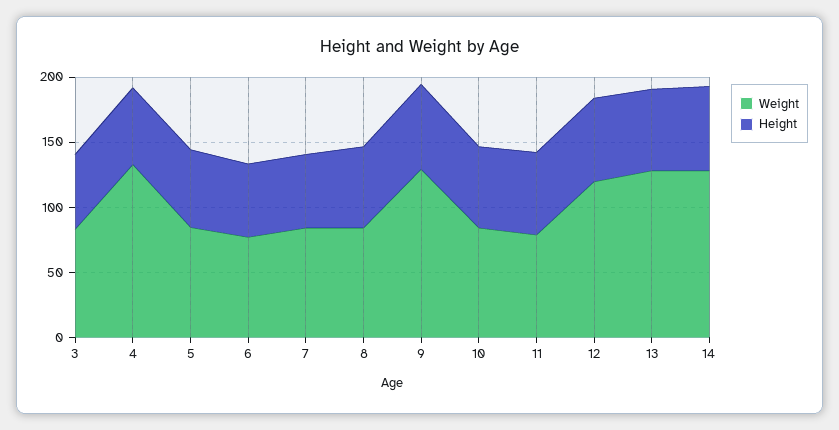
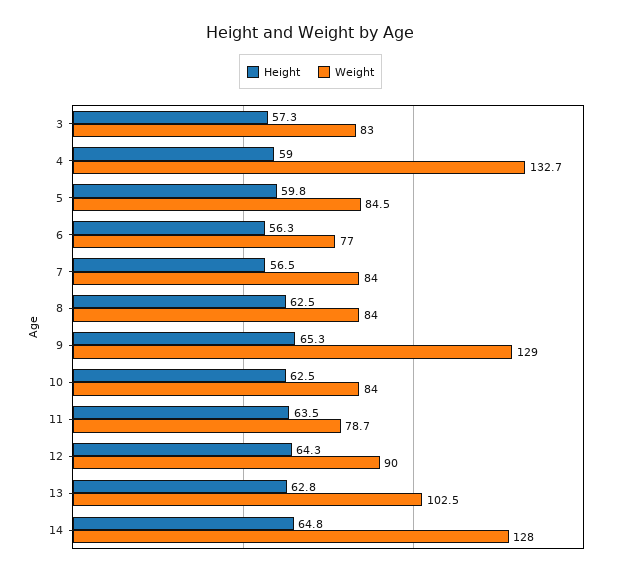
  {
    "Weight": {
      "3": 83,
      "4": 132.7,
      "5": 84.5,
      "6": 77,
      "7": 84,
      "8": 84,
      "9": 129,
      "10": 84,
      "11": 78.7,
-     "12": 120,
+     "12": 90,
-     "13": 130,
+     "13": 102.5,
      "14": 128
    },
    "Height": {
      "3": 57.3,
      "4": 59,
      "5": 59.8,
      "6": 56.3,
      "7": 56.5,
      "8": 62.5,
      "9": 65.3,
      "10": 62.5,
      "11": 63.5,
      "12": 64.3,
      "13": 62.8,
      "14": 64.8
    }
  }

